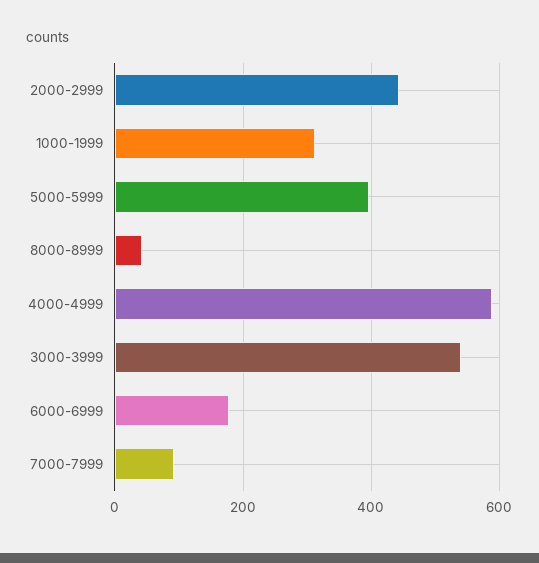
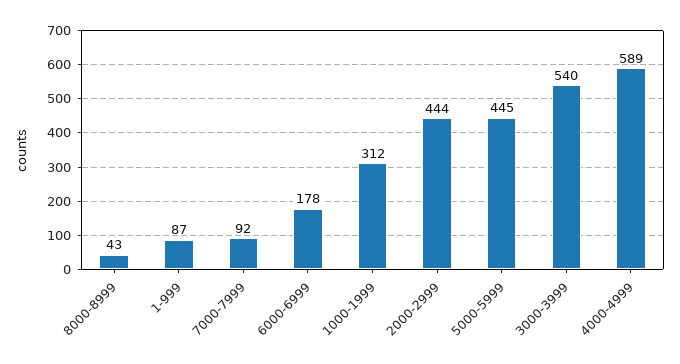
  {
    "2000-2999": 444,
    "1000-1999": 312,
-   "5000-5999": 400,
+   "5000-5999": 445,
    "8000-8999": 43,
    "4000-4999": 589,
    "3000-3999": 540,
    "6000-6999": 178,
-   "7000-7999": 92
+   "7000-7999": 92,
+   "1-999": 87
  }

